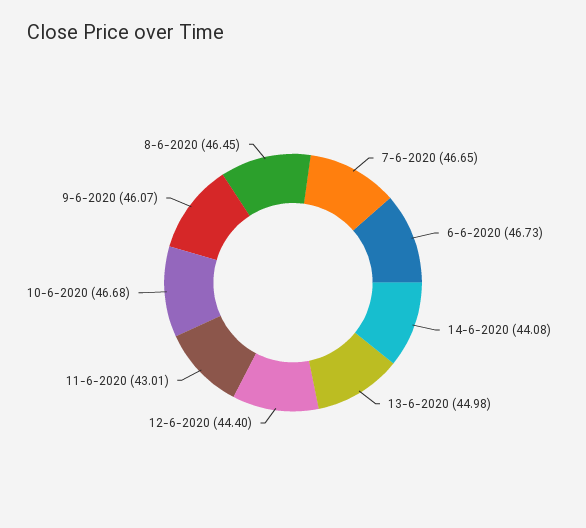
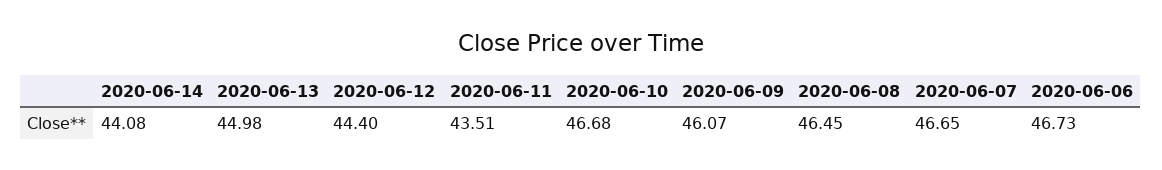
  {
    "7-6-2020": 46.65,
    "6-6-2020": 46.73,
    "14-6-2020": 44.08,
    "13-6-2020": 44.98,
    "12-6-2020": 44.4,
-   "11-6-2020": 43.01,
+   "11-6-2020": 43.51,
    "10-6-2020": 46.68,
    "9-6-2020": 46.07,
    "8-6-2020": 46.45
  }

